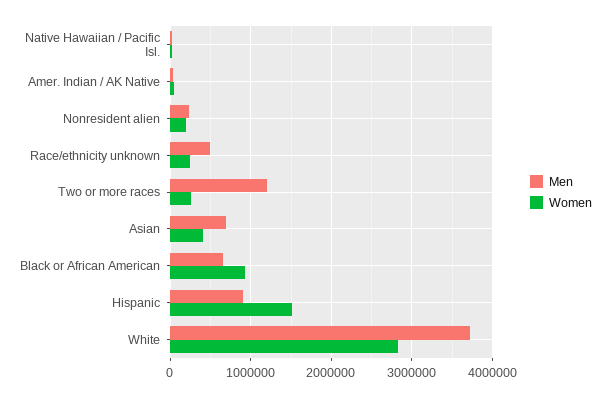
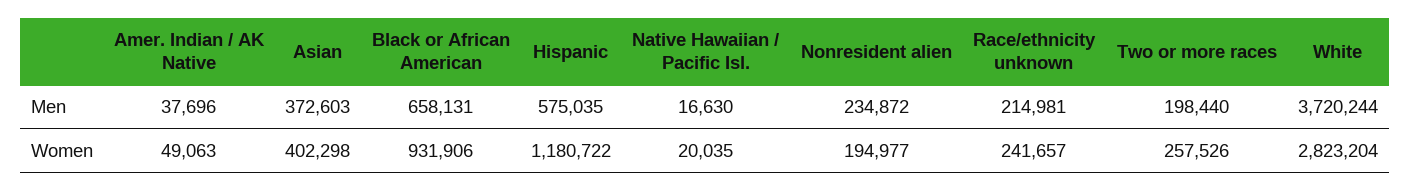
  {
    "Men": {
      "Native Hawaiian / Pacific Isl.": 16630,
      "Amer. Indian / AK Native": 37696,
      "Nonresident alien": 234872,
-     "Race/ethnicity unknown": 500000,
+     "Race/ethnicity unknown": 214981,
-     "Two or more races": 1200000,
+     "Two or more races": 198440,
-     "Asian": 700000,
+     "Asian": 372603,
      "Black or African American": 658131,
-     "Hispanic": 900000,
+     "Hispanic": 575035,
      "White": 3720244
    },
    "Women": {
      "Native Hawaiian / Pacific Isl.": 20035,
      "Amer. Indian / AK Native": 49063,
      "Nonresident alien": 194977,
      "Race/ethnicity unknown": 241657,
      "Two or more races": 257526,
      "Asian": 402298,
      "Black or African American": 931906,
-     "Hispanic": 1500000,
+     "Hispanic": 1180722,
      "White": 2823204
    }
  }

